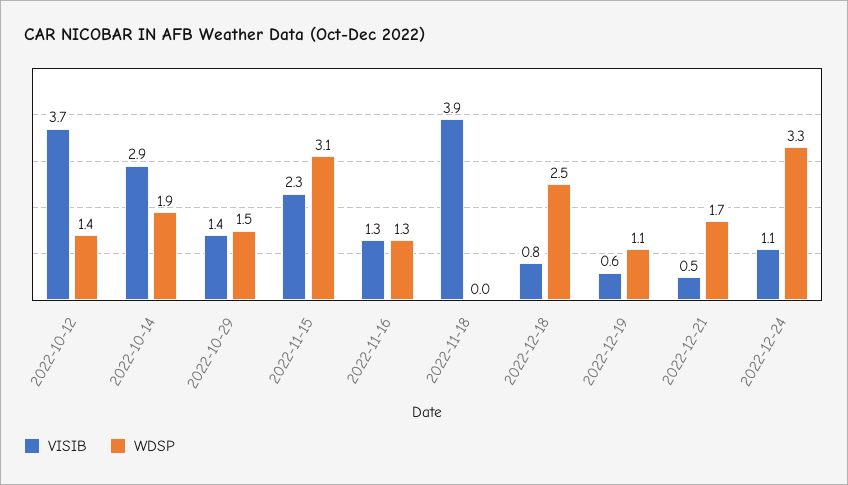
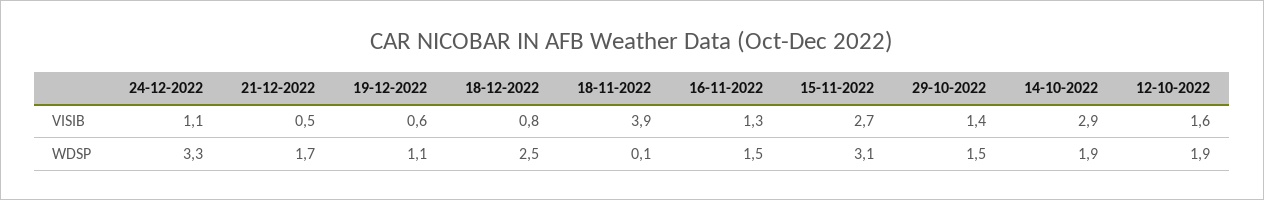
  {
    "VISIB": {
-     "2022-10-12": 3.7,
+     "2022-10-12": 1.6,
      "2022-10-14": 2.9,
      "2022-10-29": 1.4,
-     "2022-11-15": 2.3,
+     "2022-11-15": 2.7,
      "2022-11-16": 1.3,
      "2022-11-18": 3.9,
      "2022-12-18": 0.8,
      "2022-12-19": 0.6,
      "2022-12-21": 0.5,
      "2022-12-24": 1.1
    },
    "WDSP": {
-     "2022-10-12": 1.4,
+     "2022-10-12": 1.9,
      "2022-10-14": 1.9,
      "2022-10-29": 1.5,
      "2022-11-15": 3.1,
-     "2022-11-16": 1.3,
+     "2022-11-16": 1.5,
-     "2022-11-18": 0,
+     "2022-11-18": 0.1,
      "2022-12-18": 2.5,
      "2022-12-19": 1.1,
      "2022-12-21": 1.7,
      "2022-12-24": 3.3
    }
  }

